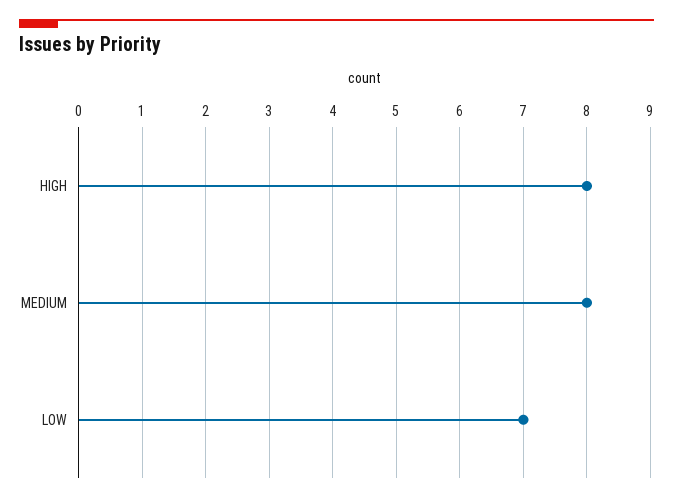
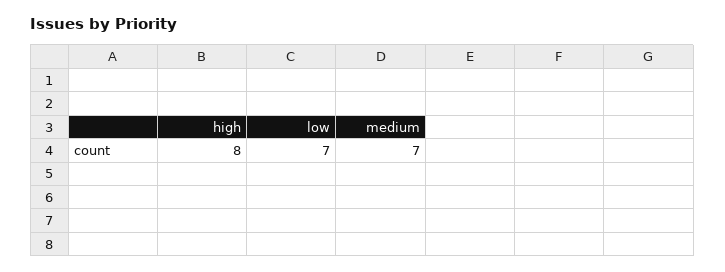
  {
    "HIGH": 8,
-   "MEDIUM": 8,
+   "MEDIUM": 7,
    "LOW": 7
  }

